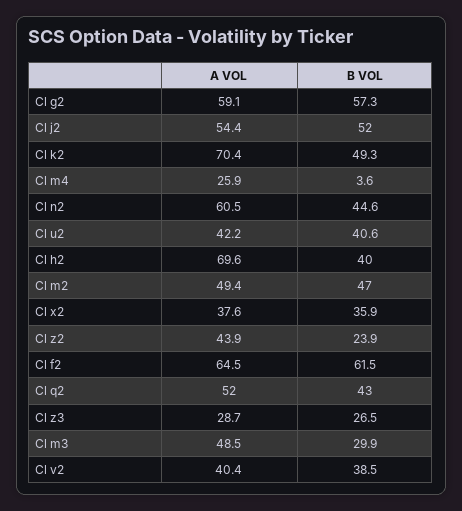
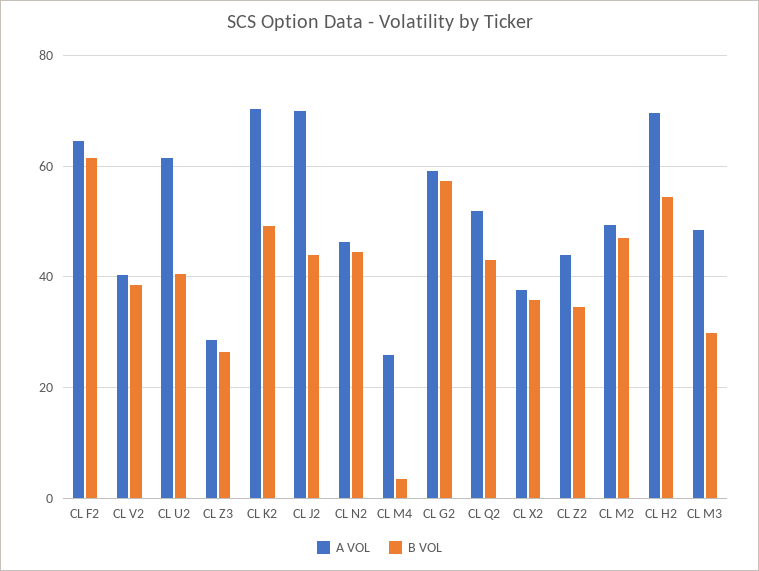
  {
    "A VOL": {
      "Cl g2": 59.1,
-     "Cl j2": 54.4,
+     "Cl j2": 70,
      "Cl k2": 70.4,
      "Cl m4": 25.9,
-     "Cl n2": 60.5,
+     "Cl n2": 46,
-     "Cl u2": 42.2,
+     "Cl u2": 62,
      "Cl h2": 69.6,
      "Cl m2": 49.4,
      "Cl x2": 37.6,
      "Cl z2": 43.9,
      "Cl f2": 64.5,
      "Cl q2": 52,
      "Cl z3": 28.7,
      "Cl m3": 48.5,
      "Cl v2": 40.4
    },
    "B VOL": {
      "Cl g2": 57.3,
-     "Cl j2": 52,
+     "Cl j2": 44,
      "Cl k2": 49.3,
      "Cl m4": 3.6,
      "Cl n2": 44.6,
      "Cl u2": 40.6,
-     "Cl h2": 40,
+     "Cl h2": 54,
      "Cl m2": 47,
      "Cl x2": 35.9,
-     "Cl z2": 23.9,
+     "Cl z2": 34,
      "Cl f2": 61.5,
      "Cl q2": 43,
      "Cl z3": 26.5,
      "Cl m3": 29.9,
      "Cl v2": 38.5
    }
  }

